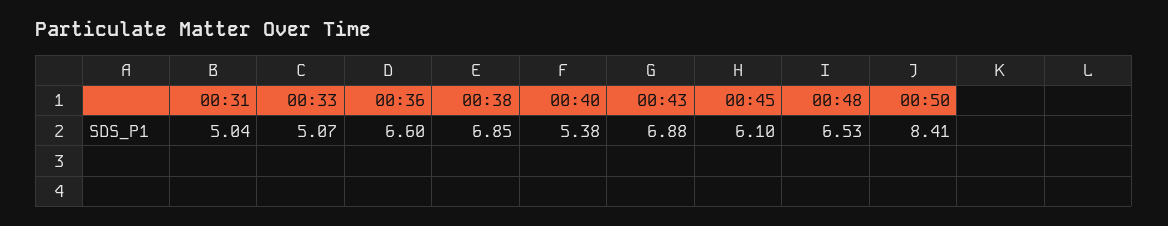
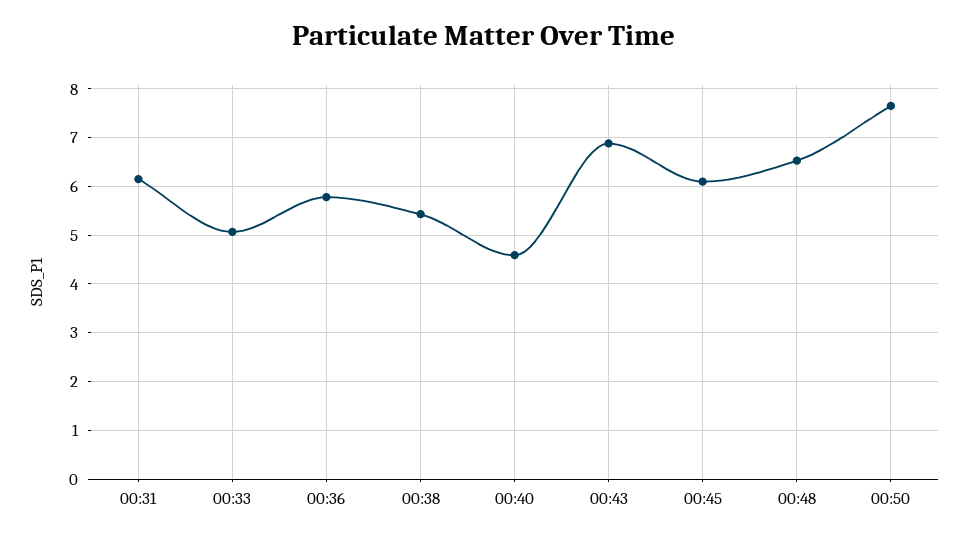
  {
-   "00:31": 5.04,
+   "00:31": 6.2,
    "00:33": 5.07,
-   "00:36": 6.6,
+   "00:36": 5.8,
-   "00:38": 6.85,
+   "00:38": 5.4,
-   "00:40": 5.38,
+   "00:40": 4.6,
    "00:43": 6.88,
    "00:45": 6.1,
    "00:48": 6.53,
-   "00:50": 8.41
+   "00:50": 7.6
  }

